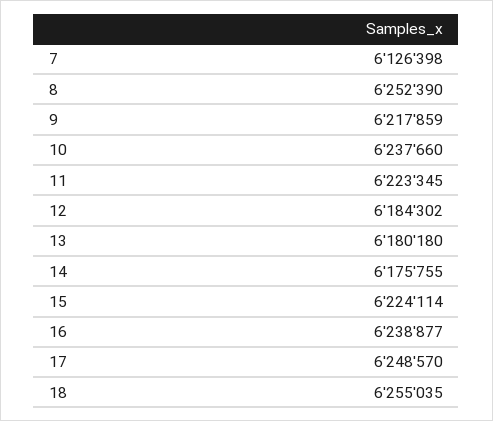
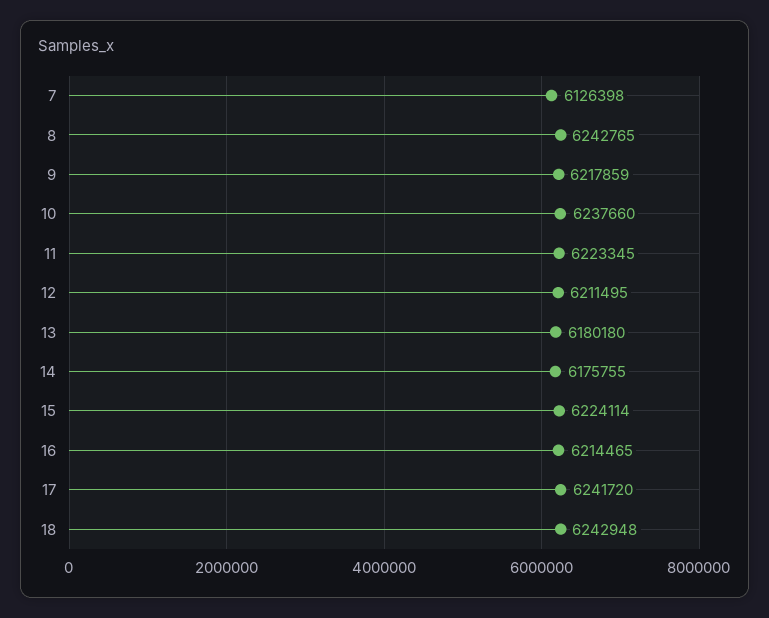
  {
    "7": 6126398,
-   "8": 6252390,
+   "8": 6242765,
    "9": 6217859,
    "10": 6237660,
    "11": 6223345,
-   "12": 6184302,
+   "12": 6211495,
    "13": 6180180,
    "14": 6175755,
    "15": 6224114,
-   "16": 6238877,
+   "16": 6214465,
-   "17": 6248570,
+   "17": 6241720,
-   "18": 6255035
+   "18": 6242948
  }

